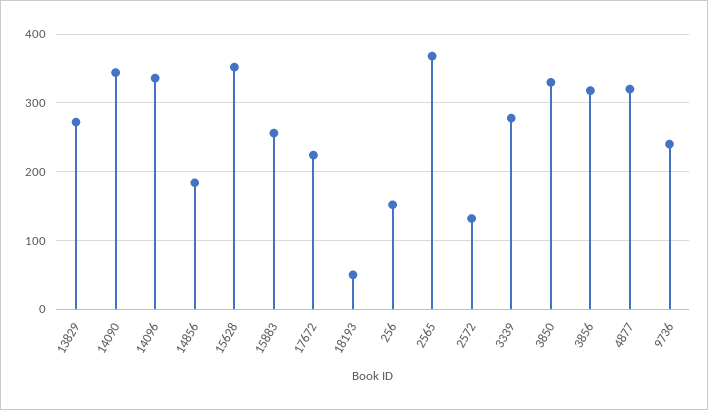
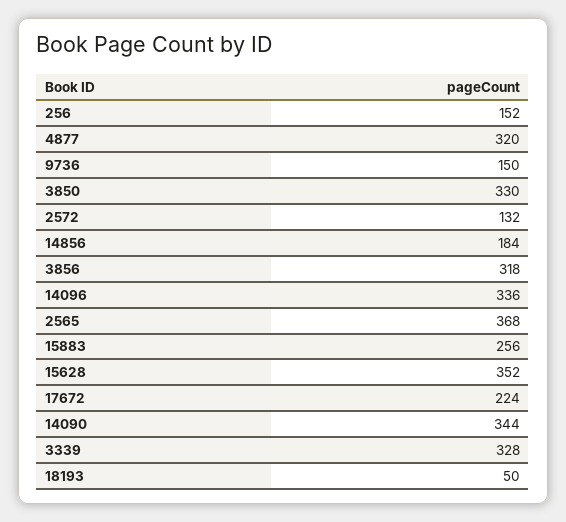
  {
-   "13829": 270,
    "14090": 344,
    "14096": 336,
    "14856": 184,
    "15628": 352,
    "15883": 256,
    "17672": 224,
    "18193": 50,
    "256": 152,
    "2565": 368,
    "2572": 132,
-   "3339": 280,
+   "3339": 328,
    "3850": 330,
    "3856": 318,
    "4877": 320,
-   "9736": 240
+   "9736": 150
  }

